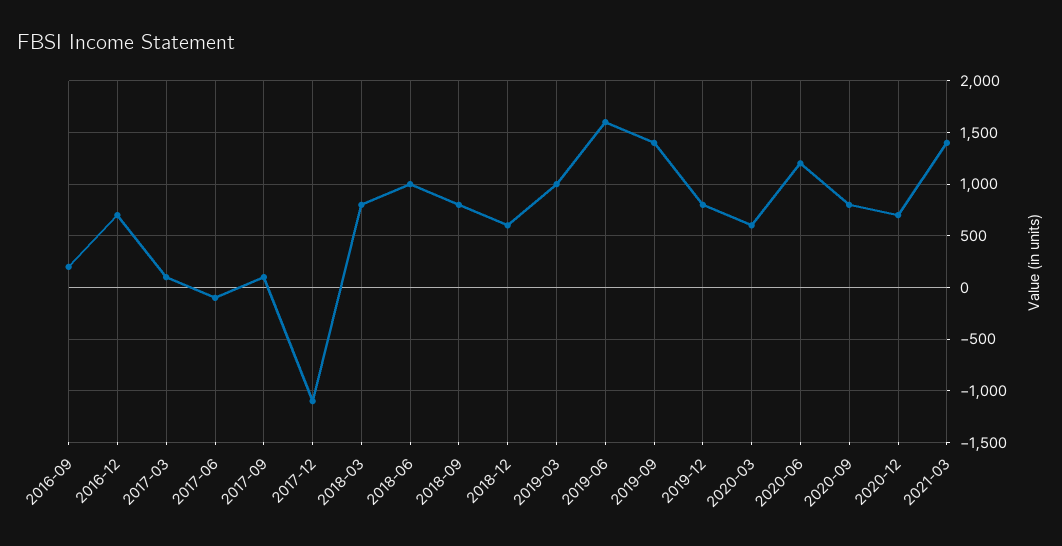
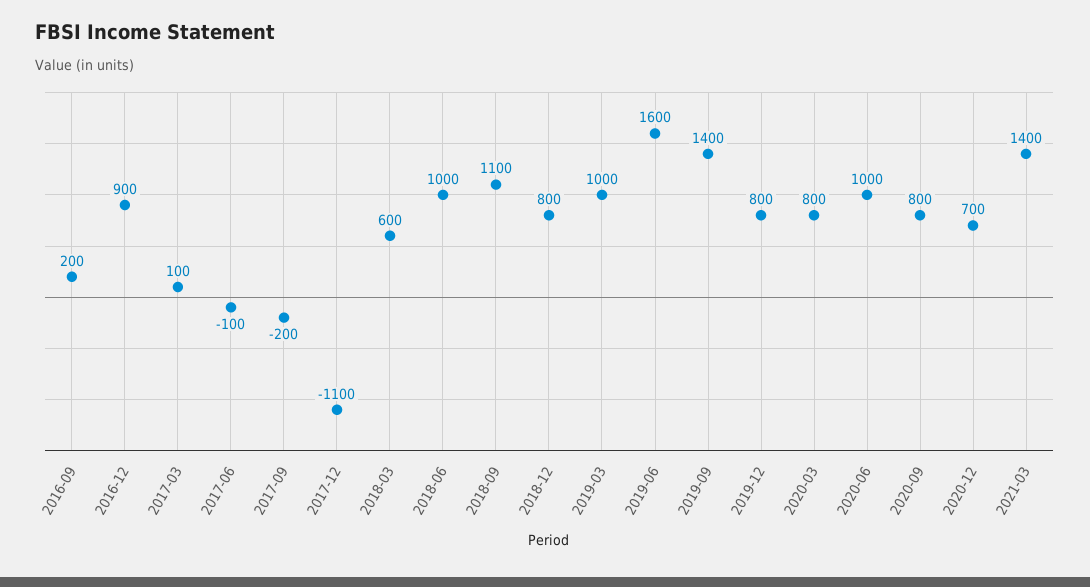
  {
    "2016-09": 200,
-   "2016-12": 700,
+   "2016-12": 900,
    "2017-03": 100,
    "2017-06": -100,
-   "2017-09": 100,
+   "2017-09": -200,
    "2017-12": -1100,
-   "2018-03": 800,
+   "2018-03": 600,
    "2018-06": 1000,
-   "2018-09": 800,
+   "2018-09": 1100,
-   "2018-12": 600,
+   "2018-12": 800,
    "2019-03": 1000,
    "2019-06": 1600,
    "2019-09": 1400,
    "2019-12": 800,
-   "2020-03": 600,
+   "2020-03": 800,
-   "2020-06": 1200,
+   "2020-06": 1000,
    "2020-09": 800,
    "2020-12": 700,
    "2021-03": 1400
  }

